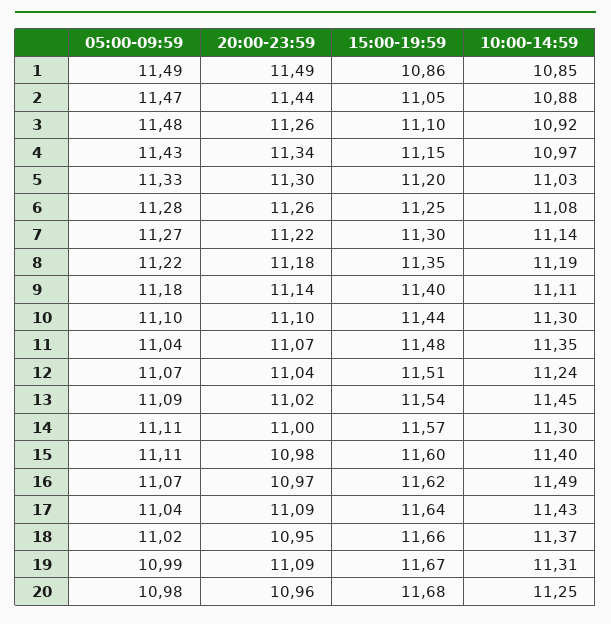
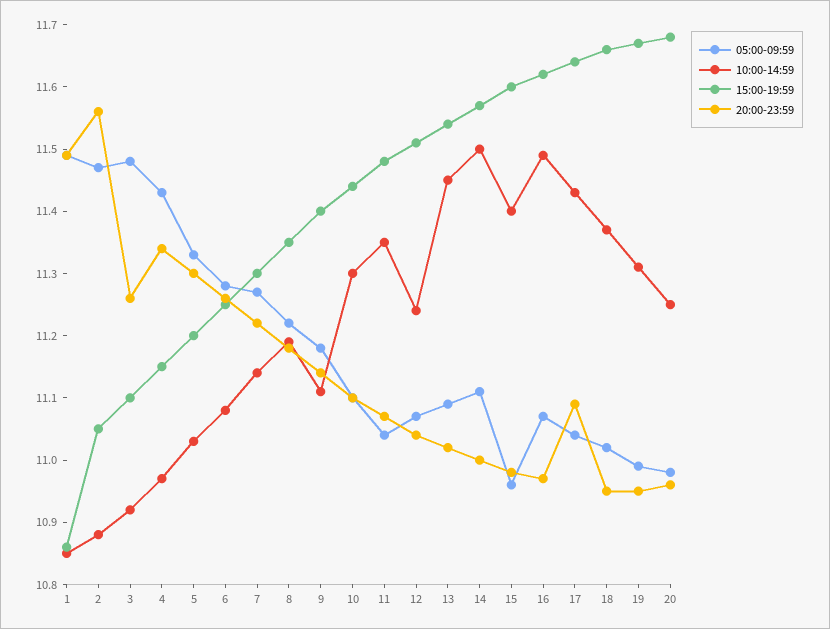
  {
    "05:00-09:59": {
      "1": 11.49,
      "2": 11.47,
      "3": 11.48,
      "4": 11.43,
      "5": 11.33,
      "6": 11.28,
      "7": 11.27,
      "8": 11.22,
      "9": 11.18,
      "10": 11.1,
      "11": 11.04,
      "12": 11.07,
      "13": 11.09,
      "14": 11.11,
-     "15": 11.11,
+     "15": 10.95,
      "16": 11.07,
      "17": 11.04,
      "18": 11.02,
      "19": 10.99,
      "20": 10.98
    },
    "20:00-23:59": {
      "1": 11.49,
-     "2": 11.44,
+     "2": 11.55,
      "3": 11.26,
      "4": 11.34,
      "5": 11.3,
      "6": 11.26,
      "7": 11.22,
      "8": 11.18,
      "9": 11.14,
      "10": 11.1,
      "11": 11.07,
      "12": 11.04,
      "13": 11.02,
      "14": 11,
      "15": 10.98,
      "16": 10.97,
      "17": 11.09,
      "18": 10.95,
-     "19": 11.09,
+     "19": 10.95,
      "20": 10.96
    },
    "15:00-19:59": {
      "1": 10.86,
      "2": 11.05,
      "3": 11.1,
      "4": 11.15,
      "5": 11.2,
      "6": 11.25,
      "7": 11.3,
      "8": 11.35,
      "9": 11.4,
      "10": 11.44,
      "11": 11.48,
      "12": 11.51,
      "13": 11.54,
      "14": 11.57,
      "15": 11.6,
      "16": 11.62,
      "17": 11.64,
      "18": 11.66,
      "19": 11.67,
      "20": 11.68
    },
    "10:00-14:59": {
      "1": 10.85,
      "2": 10.88,
      "3": 10.92,
      "4": 10.97,
      "5": 11.03,
      "6": 11.08,
      "7": 11.14,
      "8": 11.19,
      "9": 11.11,
      "10": 11.3,
      "11": 11.35,
      "12": 11.24,
      "13": 11.45,
-     "14": 11.3,
+     "14": 11.5,
      "15": 11.4,
      "16": 11.49,
      "17": 11.43,
      "18": 11.37,
      "19": 11.31,
      "20": 11.25
    }
  }

